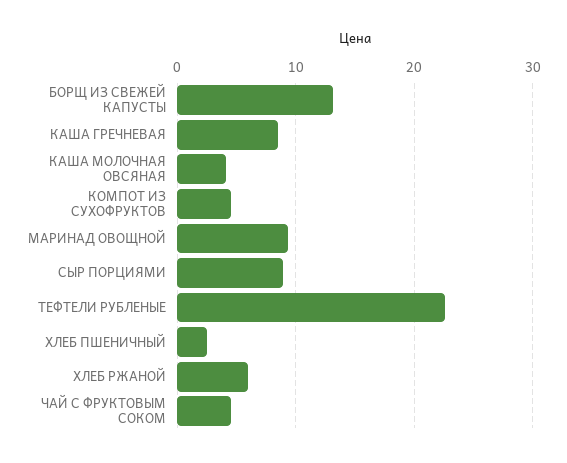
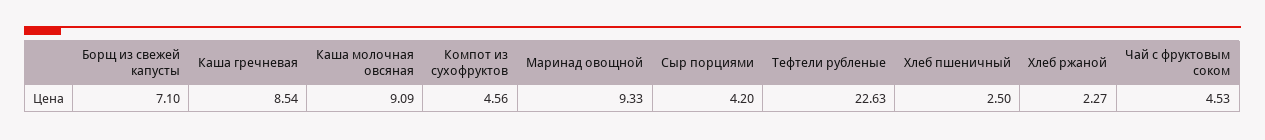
  {
-   "БОРЩ ИЗ СВЕЖЕЙ КАПУСТЫ": 13,
+   "БОРЩ ИЗ СВЕЖЕЙ КАПУСТЫ": 7.1,
    "КАША ГРЕЧНЕВАЯ": 8.54,
-   "КАША МОЛОЧНАЯ ОВСЯНАЯ": 4,
+   "КАША МОЛОЧНАЯ ОВСЯНАЯ": 9.09,
    "КОМПОТ ИЗ СУХОФРУКТОВ": 4.56,
    "МАРИНАД ОВОЩНОЙ": 9.33,
-   "СЫР ПОРЦИЯМИ": 9,
+   "СЫР ПОРЦИЯМИ": 4.2,
    "ТЕФТЕЛИ РУБЛЕНЫЕ": 22.63,
    "ХЛЕБ ПШЕНИЧНЫЙ": 2.5,
-   "ХЛЕБ РЖАНОЙ": 6,
+   "ХЛЕБ РЖАНОЙ": 2.27,
    "ЧАЙ С ФРУКТОВЫМ СОКОМ": 4.53
  }

